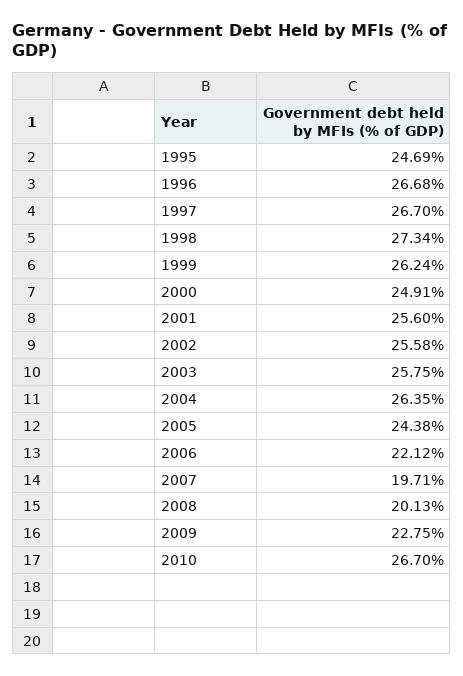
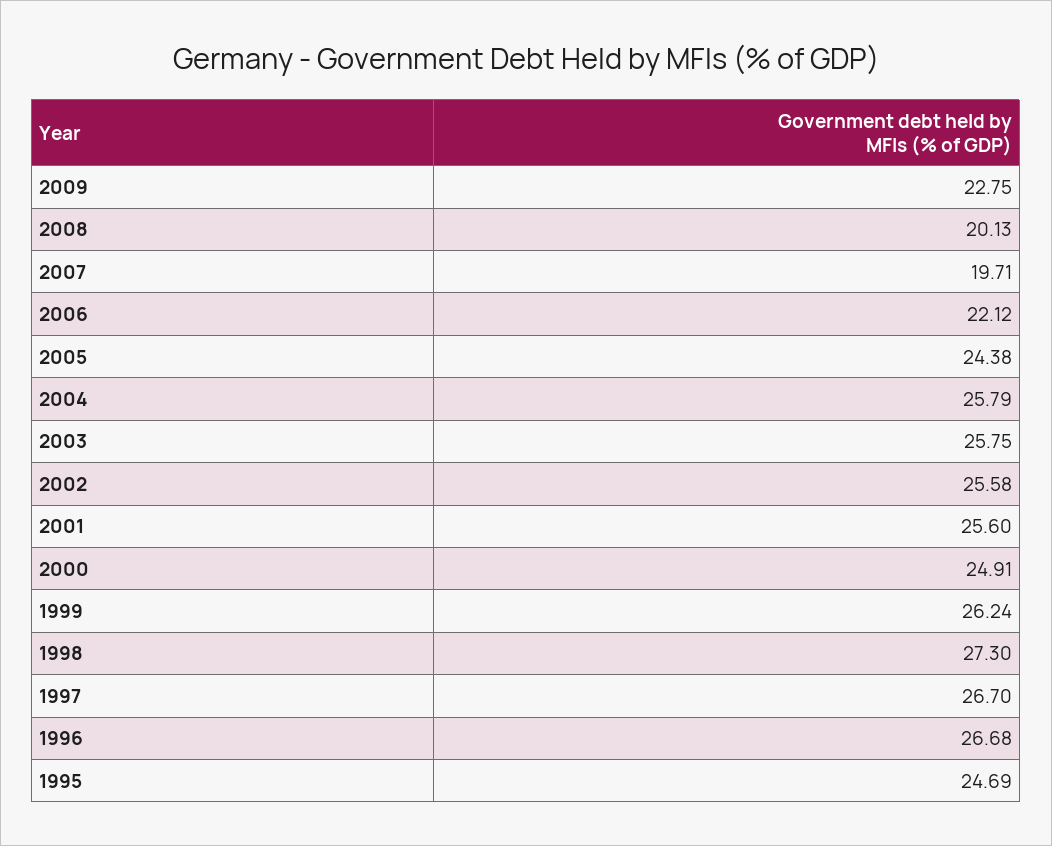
  {
    "1995": 24.69,
    "1996": 26.68,
    "1997": 26.7,
-   "1998": 27.34,
+   "1998": 27.3,
    "1999": 26.24,
    "2000": 24.91,
    "2001": 25.6,
    "2002": 25.58,
    "2003": 25.75,
-   "2004": 26.35,
+   "2004": 25.79,
    "2005": 24.38,
    "2006": 22.12,
    "2007": 19.71,
    "2008": 20.13,
-   "2009": 22.75,
+   "2009": 22.75
-   "2010": 26.7
  }

